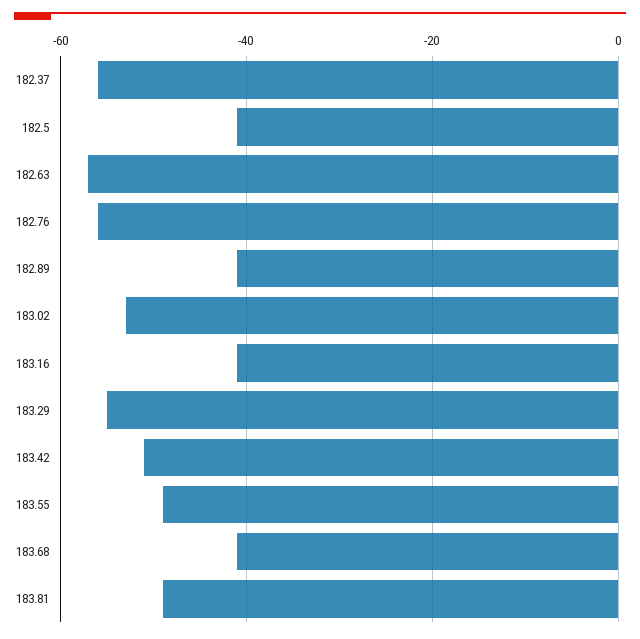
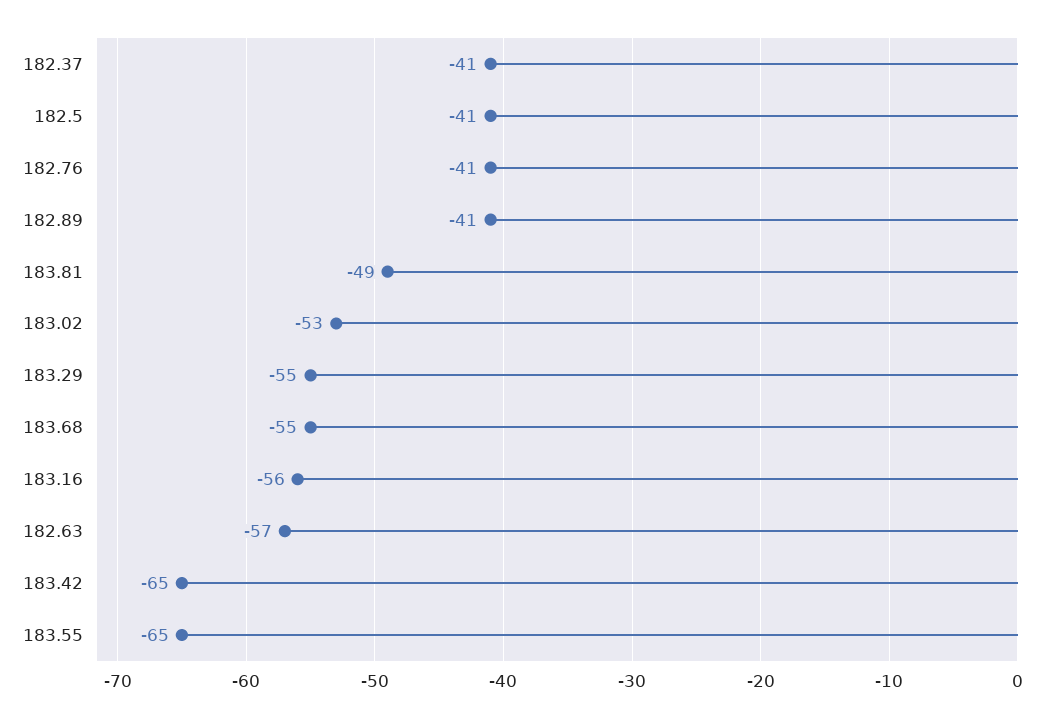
  {
-   "182.37": -55,
+   "182.37": -41,
    "182.5": -41,
    "182.63": -57,
-   "182.76": -55,
+   "182.76": -41,
    "182.89": -41,
    "183.02": -53,
-   "183.16": -40,
+   "183.16": -56,
    "183.29": -55,
-   "183.42": -50,
+   "183.42": -65,
-   "183.55": -50,
+   "183.55": -65,
-   "183.68": -40,
+   "183.68": -55,
    "183.81": -49
  }

